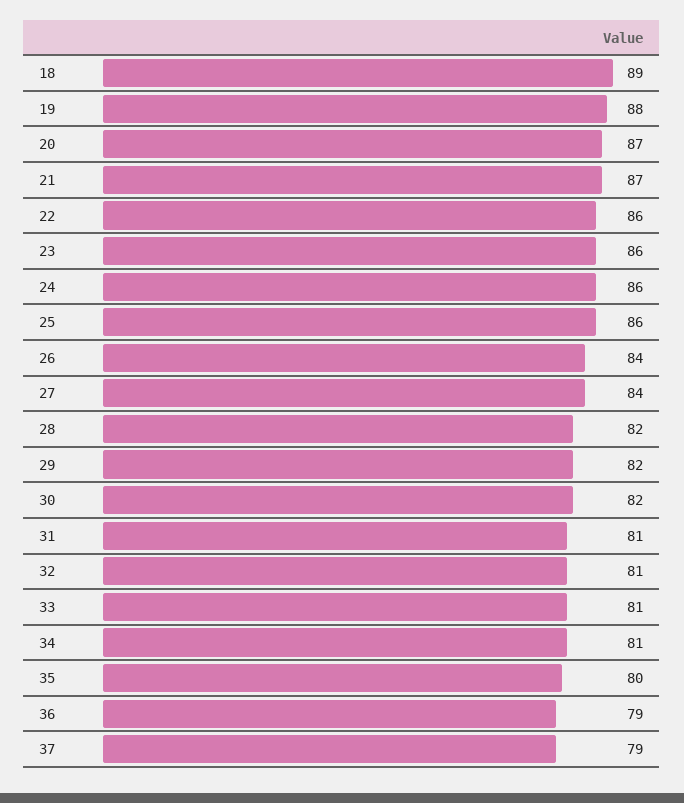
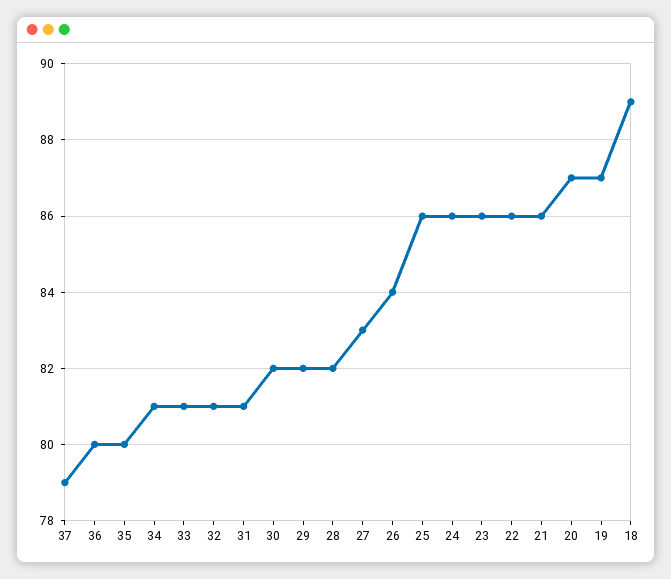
  {
    "18": 89,
-   "19": 88,
+   "19": 87,
    "20": 87,
-   "21": 87,
+   "21": 86,
    "22": 86,
    "23": 86,
    "24": 86,
    "25": 86,
    "26": 84,
-   "27": 84,
+   "27": 83,
    "28": 82,
    "29": 82,
    "30": 82,
    "31": 81,
    "32": 81,
    "33": 81,
    "34": 81,
    "35": 80,
-   "36": 79,
+   "36": 80,
    "37": 79
  }

